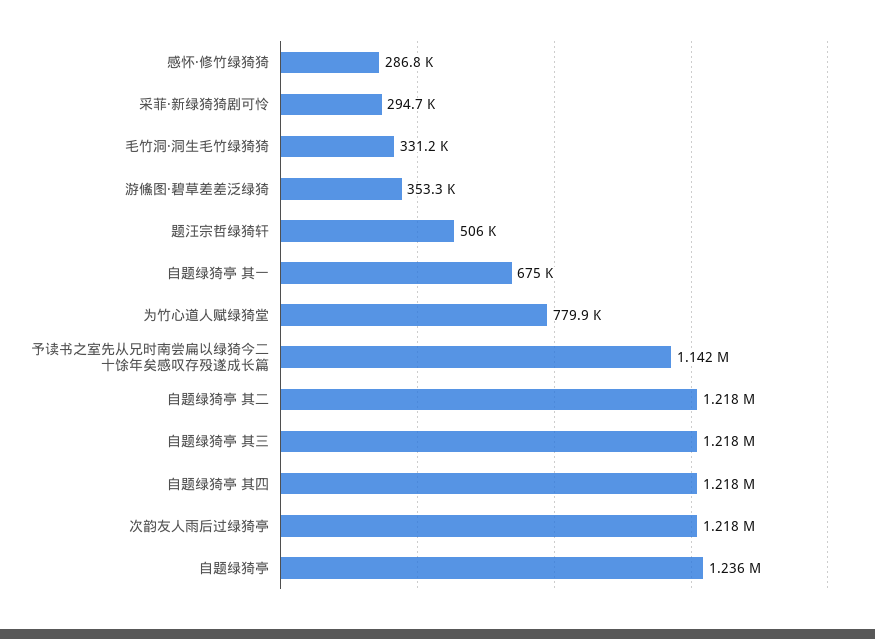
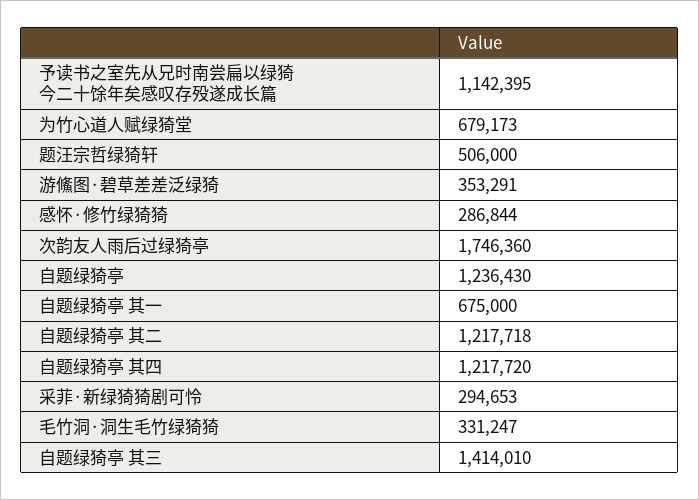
  {
    "感怀·修竹绿猗猗": 286844,
    "采菲·新绿猗猗剧可怜": 294653,
    "毛竹洞·洞生毛竹绿猗猗": 331247,
    "游鯈图·碧草差差泛绿猗": 353291,
    "题汪宗哲绿猗轩": 506000,
    "自题绿猗亭 其一": 675000,
-   "为竹心道人赋绿猗堂": 779900,
+   "为竹心道人赋绿猗堂": 679173,
    "予读书之室先从兄时南尝扁以绿猗今二十馀年矣感叹存殁遂成长篇": 1142395,
    "自题绿猗亭 其二": 1217718,
-   "自题绿猗亭 其三": 1218000,
+   "自题绿猗亭 其三": 1414010,
    "自题绿猗亭 其四": 1217720,
-   "次韵友人雨后过绿猗亭": 1218000,
+   "次韵友人雨后过绿猗亭": 1746360,
    "自题绿猗亭": 1236430
  }

